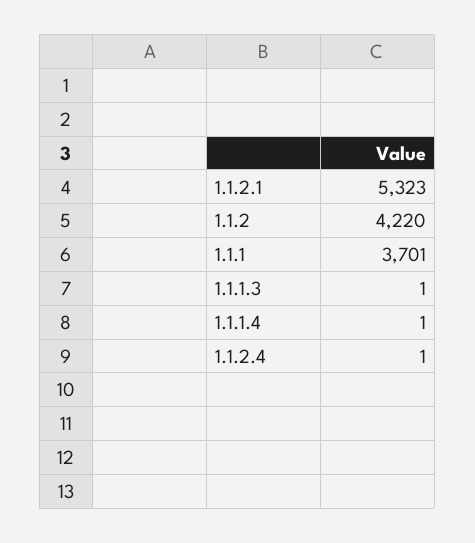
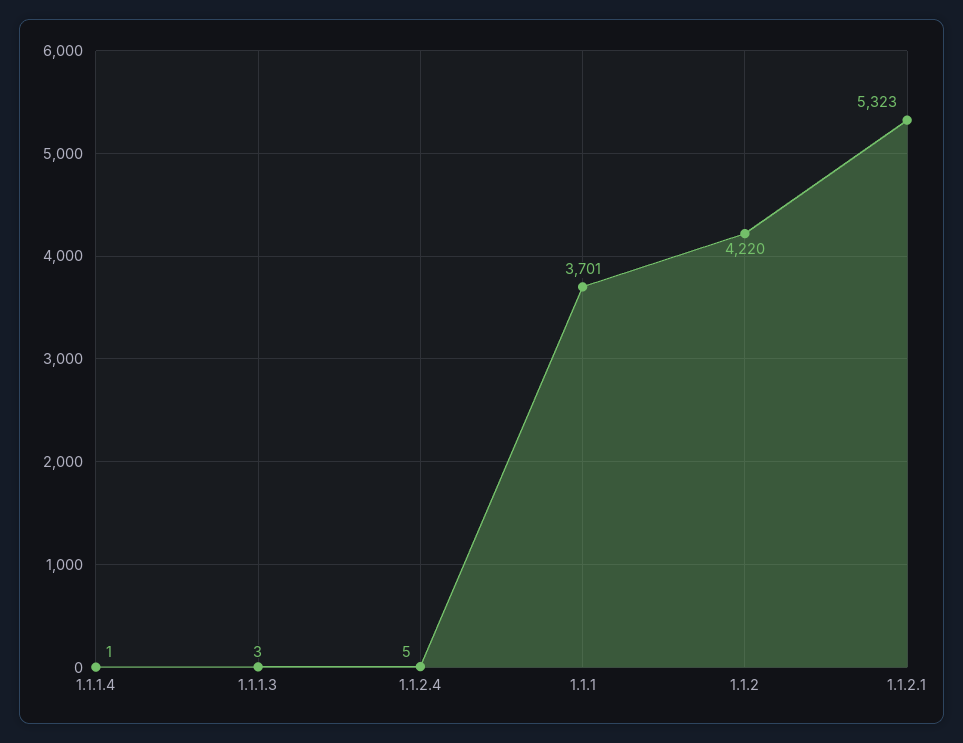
  {
    "1.1.2.1": 5323,
    "1.1.2": 4220,
    "1.1.1": 3701,
-   "1.1.1.3": 1,
+   "1.1.1.3": 3,
    "1.1.1.4": 1,
-   "1.1.2.4": 1
+   "1.1.2.4": 5
  }

